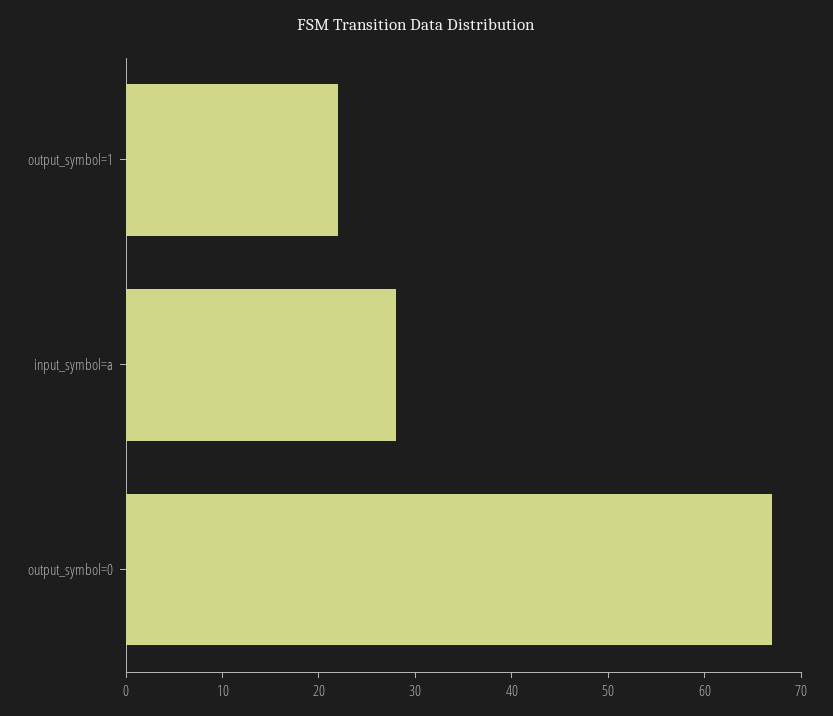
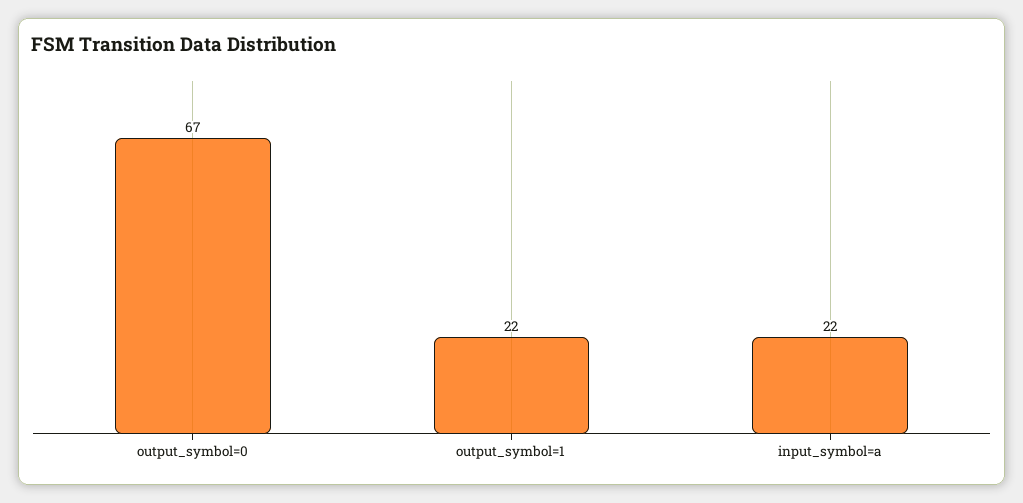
  {
    "output_symbol=1": 22,
-   "input_symbol=a": 28,
+   "input_symbol=a": 22,
    "output_symbol=0": 67
  }

